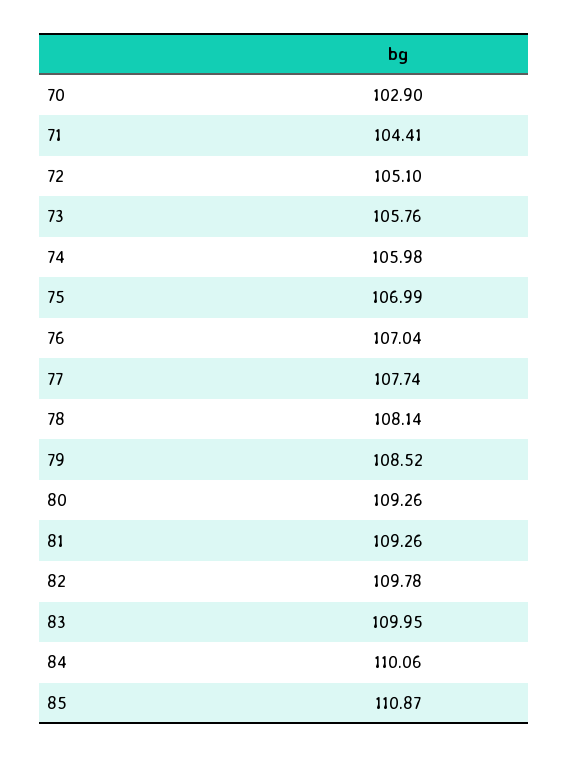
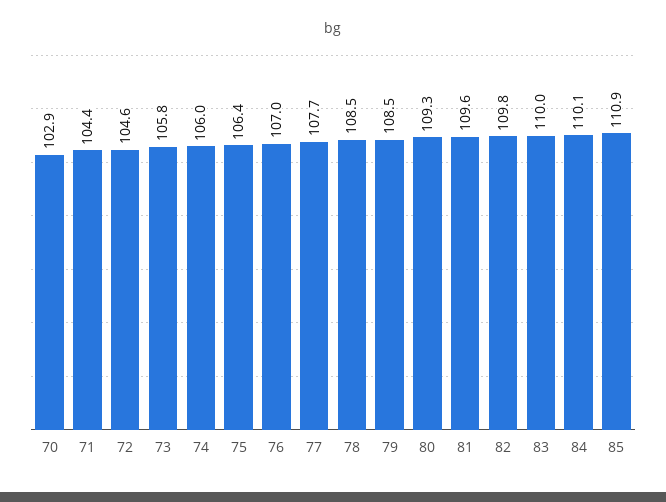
  {
    "70": 102.9,
    "71": 104.41,
-   "72": 105.1,
+   "72": 104.6,
    "73": 105.76,
    "74": 105.98,
-   "75": 106.99,
+   "75": 106.4,
    "76": 107.04,
    "77": 107.74,
-   "78": 108.14,
+   "78": 108.5,
    "79": 108.52,
    "80": 109.26,
-   "81": 109.26,
+   "81": 109.6,
    "82": 109.78,
    "83": 109.95,
    "84": 110.06,
    "85": 110.87
  }

